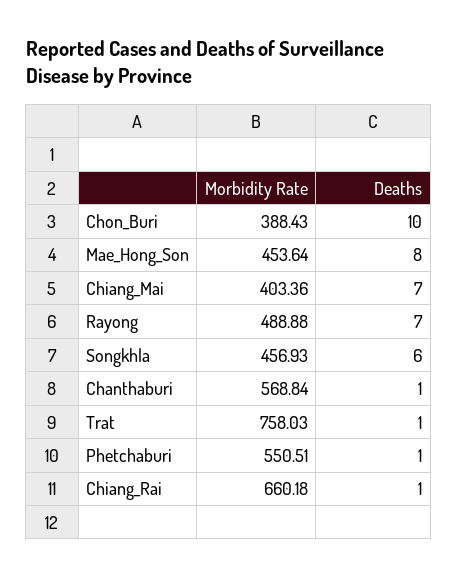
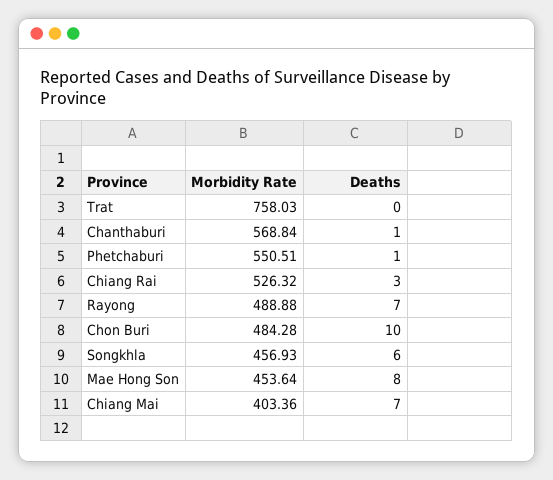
  {
    "Morbidity Rate": {
-     "Chon_Buri": 388.43,
+     "Chon_Buri": 484.28,
      "Mae_Hong_Son": 453.64,
      "Chiang_Mai": 403.36,
      "Rayong": 488.88,
      "Songkhla": 456.93,
      "Chanthaburi": 568.84,
      "Trat": 758.03,
      "Phetchaburi": 550.51,
-     "Chiang_Rai": 660.18
+     "Chiang_Rai": 526.32
    },
    "Deaths": {
      "Chon_Buri": 10,
      "Mae_Hong_Son": 8,
      "Chiang_Mai": 7,
      "Rayong": 7,
      "Songkhla": 6,
      "Chanthaburi": 1,
-     "Trat": 1,
+     "Trat": 0,
      "Phetchaburi": 1,
-     "Chiang_Rai": 1
+     "Chiang_Rai": 3
    }
  }

